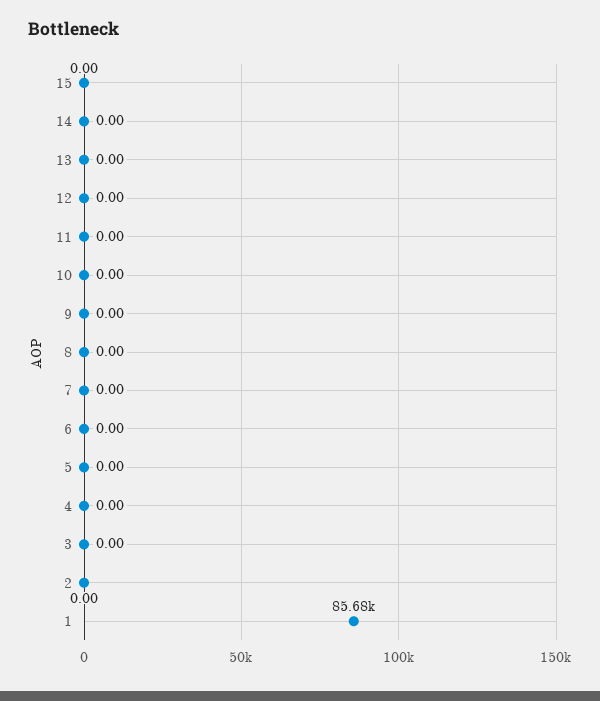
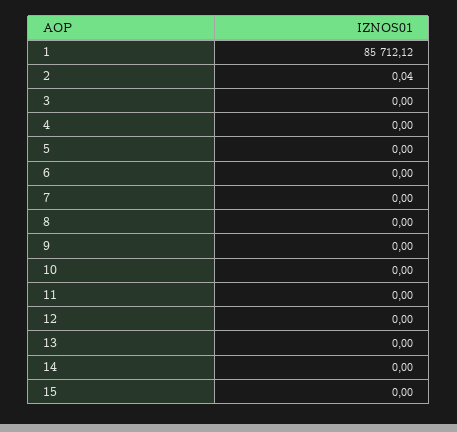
  {
    "15": 0,
    "14": 0,
    "13": 0,
    "12": 0,
    "11": 0,
    "10": 0,
    "9": 0,
    "8": 0,
    "7": 0,
    "6": 0,
    "5": 0,
    "4": 0,
    "3": 0,
-   "2": 0,
+   "2": 0.04,
-   "1": 85680
+   "1": 85712.12
  }

